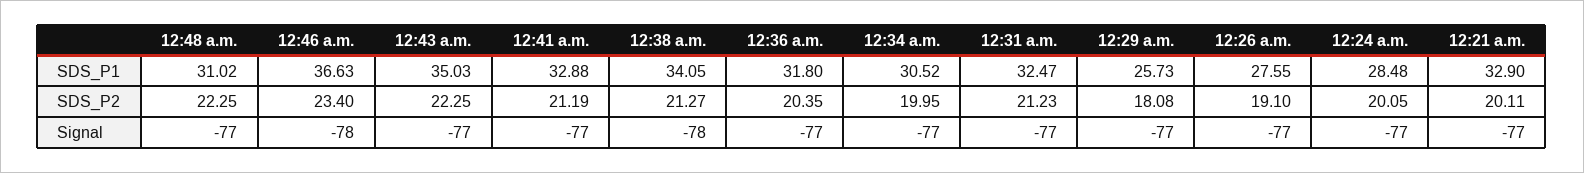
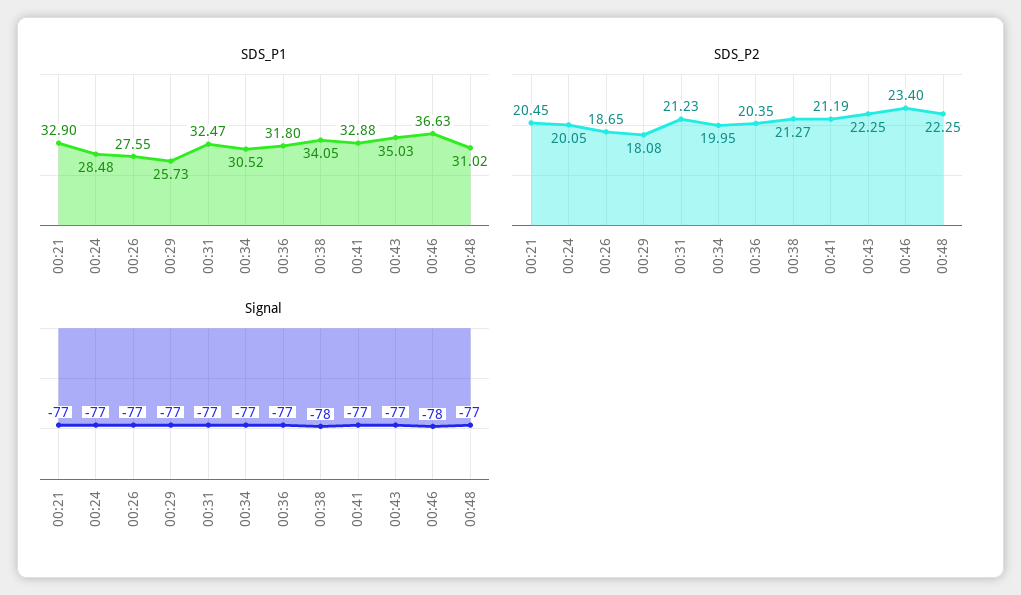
  {
    "SDS_P1": {
      "12:48 a.m.": 31.02,
      "12:46 a.m.": 36.63,
      "12:43 a.m.": 35.03,
      "12:41 a.m.": 32.88,
      "12:38 a.m.": 34.05,
      "12:36 a.m.": 31.8,
      "12:34 a.m.": 30.52,
      "12:31 a.m.": 32.47,
      "12:29 a.m.": 25.73,
      "12:26 a.m.": 27.55,
      "12:24 a.m.": 28.48,
      "12:21 a.m.": 32.9
    },
    "SDS_P2": {
      "12:48 a.m.": 22.25,
      "12:46 a.m.": 23.4,
      "12:43 a.m.": 22.25,
      "12:41 a.m.": 21.19,
      "12:38 a.m.": 21.27,
      "12:36 a.m.": 20.35,
      "12:34 a.m.": 19.95,
      "12:31 a.m.": 21.23,
      "12:29 a.m.": 18.08,
-     "12:26 a.m.": 19.1,
+     "12:26 a.m.": 18.65,
      "12:24 a.m.": 20.05,
-     "12:21 a.m.": 20.11
+     "12:21 a.m.": 20.45
    },
    "Signal": {
      "12:48 a.m.": -77,
      "12:46 a.m.": -78,
      "12:43 a.m.": -77,
      "12:41 a.m.": -77,
      "12:38 a.m.": -78,
      "12:36 a.m.": -77,
      "12:34 a.m.": -77,
      "12:31 a.m.": -77,
      "12:29 a.m.": -77,
      "12:26 a.m.": -77,
      "12:24 a.m.": -77,
      "12:21 a.m.": -77
    }
  }

